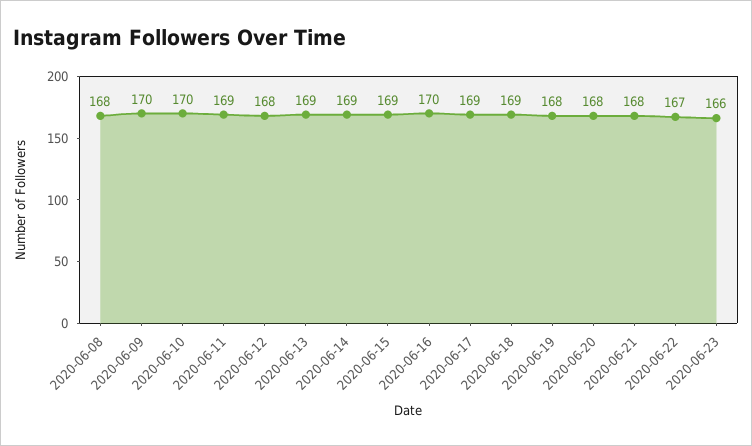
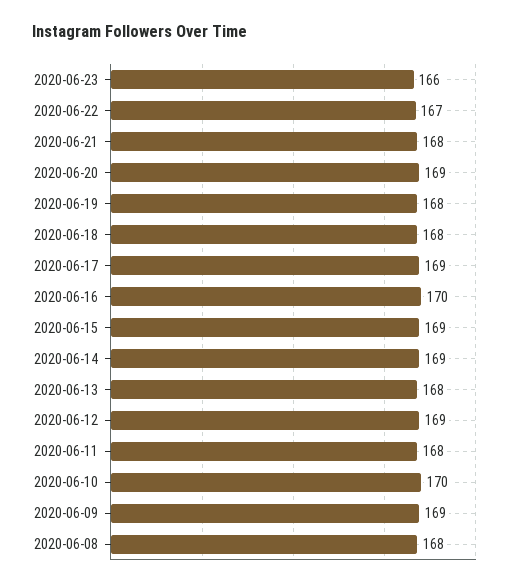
  {
    "2020-06-08": 168,
-   "2020-06-09": 170,
+   "2020-06-09": 169,
    "2020-06-10": 170,
-   "2020-06-11": 169,
+   "2020-06-11": 168,
-   "2020-06-12": 168,
+   "2020-06-12": 169,
-   "2020-06-13": 169,
+   "2020-06-13": 168,
    "2020-06-14": 169,
    "2020-06-15": 169,
    "2020-06-16": 170,
    "2020-06-17": 169,
-   "2020-06-18": 169,
+   "2020-06-18": 168,
    "2020-06-19": 168,
-   "2020-06-20": 168,
+   "2020-06-20": 169,
    "2020-06-21": 168,
    "2020-06-22": 167,
    "2020-06-23": 166
  }

